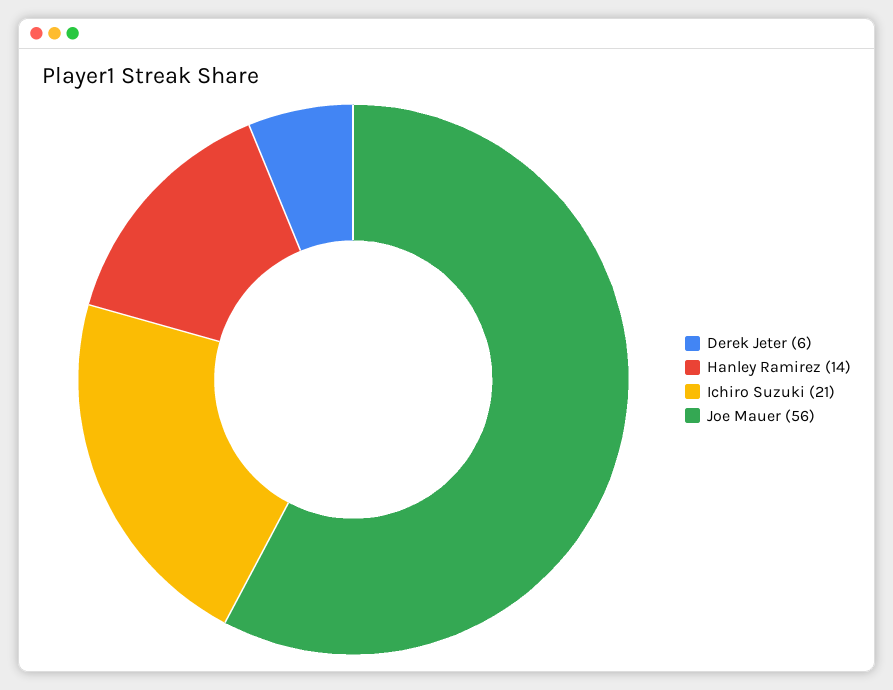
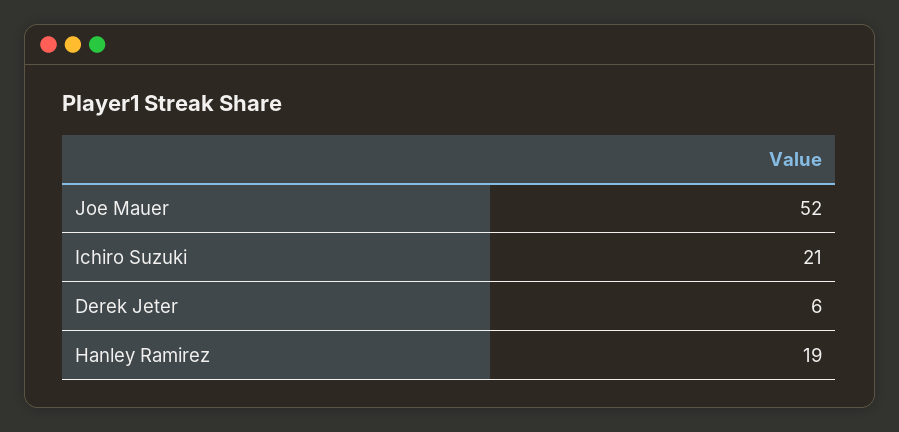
  {
    "Derek Jeter": 6,
-   "Hanley Ramirez": 14,
+   "Hanley Ramirez": 19,
    "Ichiro Suzuki": 21,
-   "Joe Mauer": 56
+   "Joe Mauer": 52
  }

